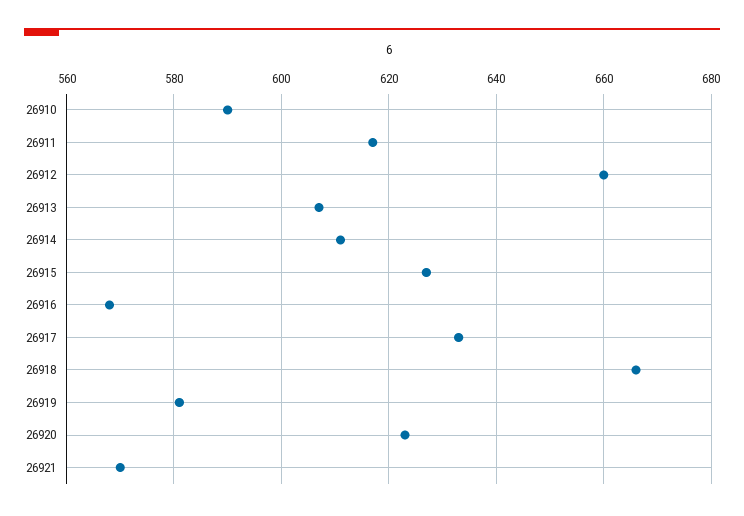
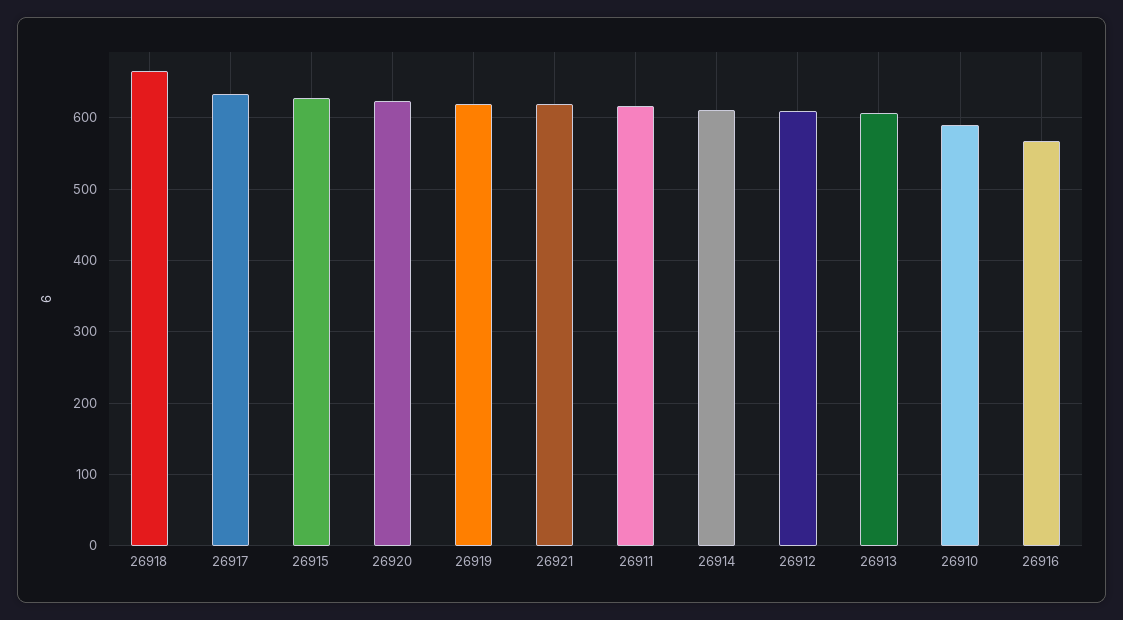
  {
    "26910": 590,
    "26911": 615,
-   "26912": 660,
+   "26912": 610,
    "26913": 605,
    "26914": 610,
    "26915": 625,
    "26916": 570,
    "26917": 635,
    "26918": 665,
-   "26919": 580,
+   "26919": 620,
    "26920": 625,
-   "26921": 570
+   "26921": 620
  }

